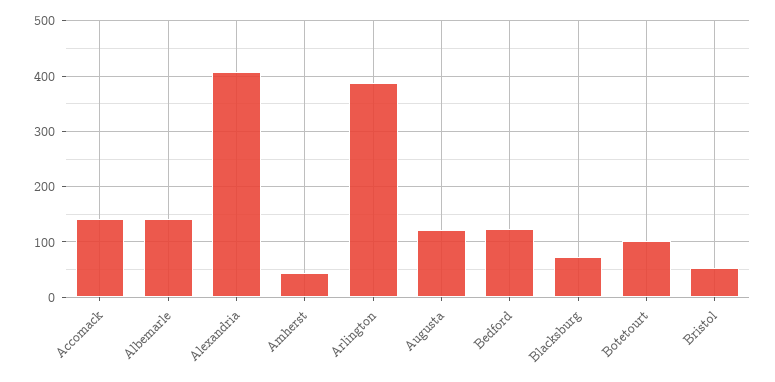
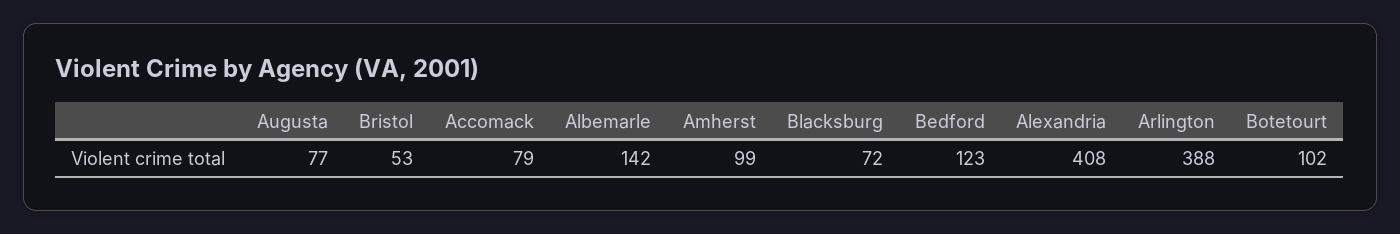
  {
-   "Accomack": 140,
+   "Accomack": 79,
    "Albemarle": 142,
    "Alexandria": 408,
-   "Amherst": 40,
+   "Amherst": 99,
    "Arlington": 388,
-   "Augusta": 120,
+   "Augusta": 77,
    "Bedford": 123,
    "Blacksburg": 72,
    "Botetourt": 102,
    "Bristol": 53
  }

